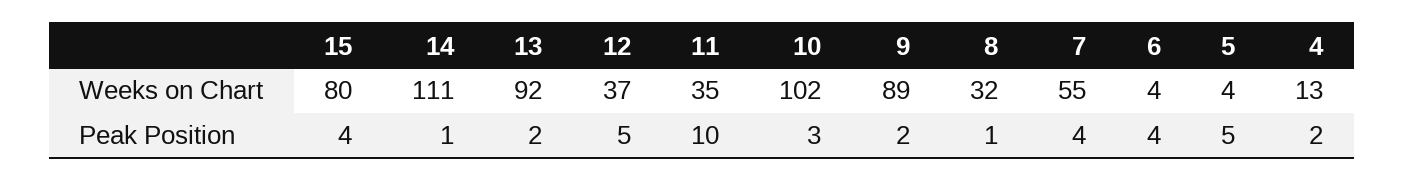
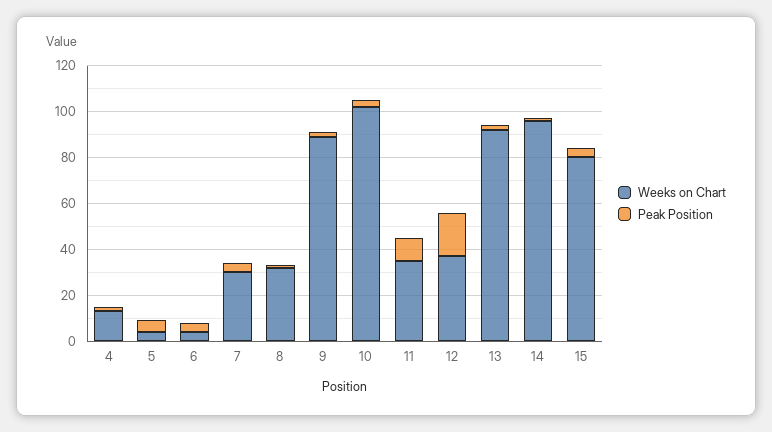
  {
    "Weeks on Chart": {
      "15": 80,
-     "14": 111,
+     "14": 95,
      "13": 92,
      "12": 37,
      "11": 35,
      "10": 102,
      "9": 89,
      "8": 32,
-     "7": 55,
+     "7": 30,
      "6": 4,
      "5": 4,
      "4": 13
    },
    "Peak Position": {
      "15": 4,
      "14": 1,
      "13": 2,
-     "12": 5,
+     "12": 20,
      "11": 10,
      "10": 3,
      "9": 2,
      "8": 1,
      "7": 4,
      "6": 4,
      "5": 5,
      "4": 2
    }
  }

